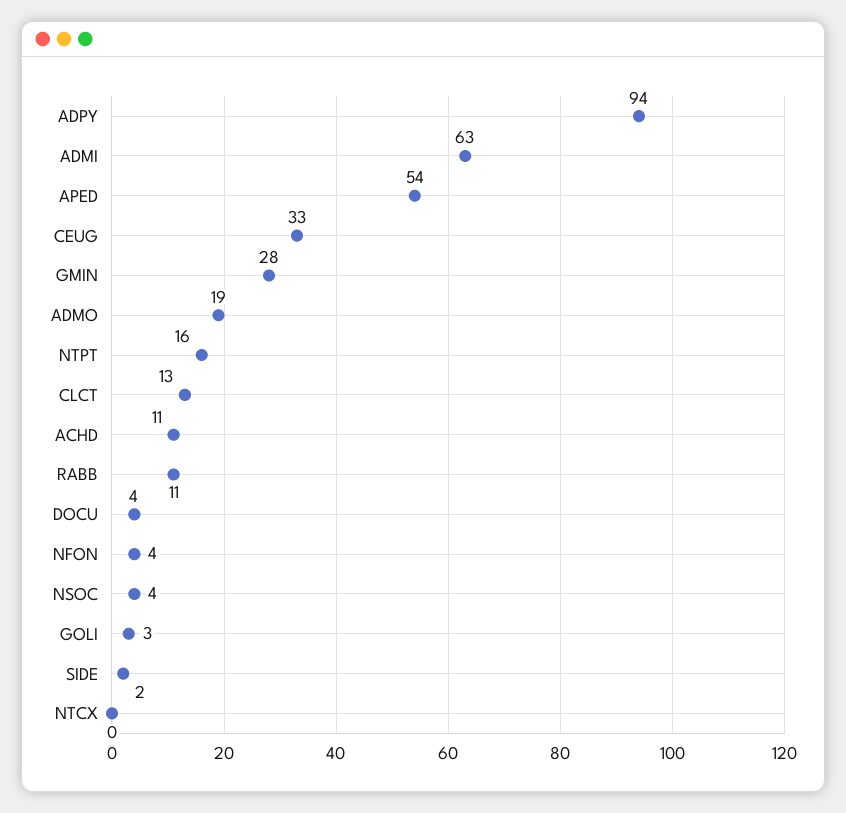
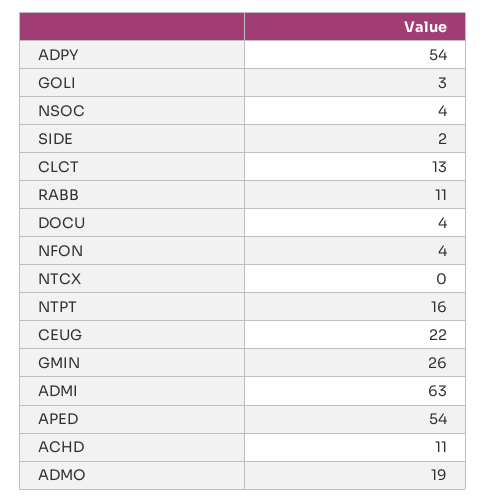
  {
-   "ADPY": 94,
+   "ADPY": 54,
    "ADMI": 63,
    "APED": 54,
-   "CEUG": 33,
+   "CEUG": 22,
-   "GMIN": 28,
+   "GMIN": 26,
    "ADMO": 19,
    "NTPT": 16,
    "CLCT": 13,
    "ACHD": 11,
    "RABB": 11,
    "DOCU": 4,
    "NFON": 4,
    "NSOC": 4,
    "GOLI": 3,
    "SIDE": 2,
    "NTCX": 0
  }

